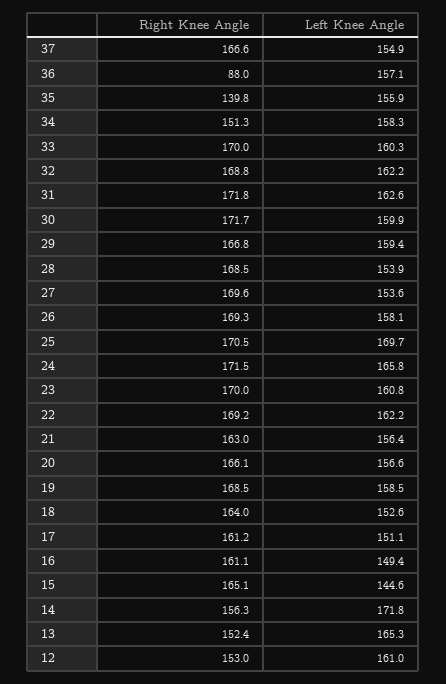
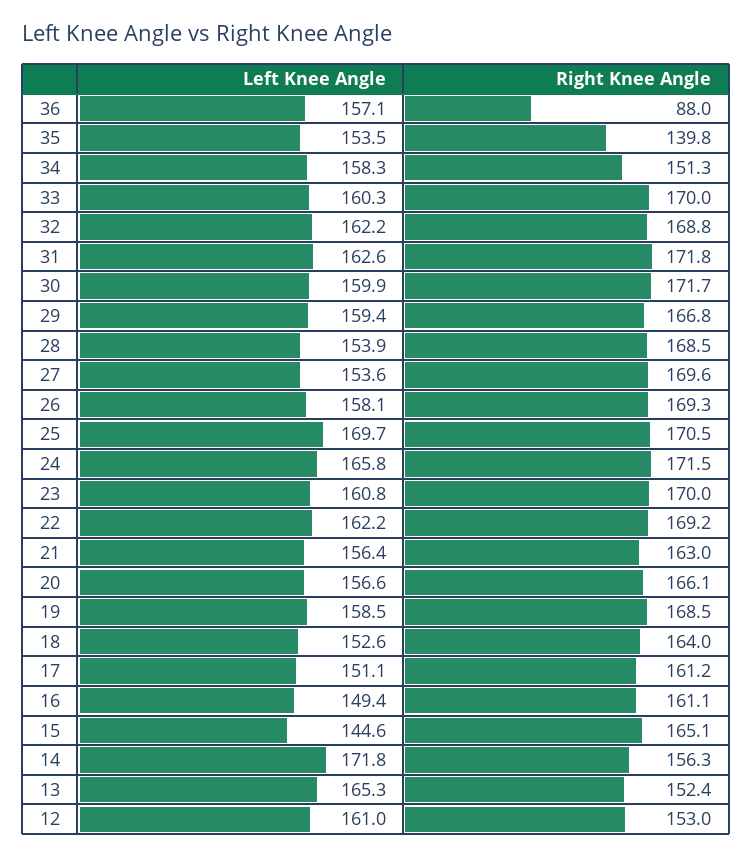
  {
    "Right Knee Angle": {
-     "37": 166.6,
      "36": 88,
      "35": 139.8,
      "34": 151.3,
      "33": 170,
      "32": 168.8,
      "31": 171.8,
      "30": 171.7,
      "29": 166.8,
      "28": 168.5,
      "27": 169.6,
      "26": 169.3,
      "25": 170.5,
      "24": 171.5,
      "23": 170,
      "22": 169.2,
      "21": 163,
      "20": 166.1,
      "19": 168.5,
      "18": 164,
      "17": 161.2,
      "16": 161.1,
      "15": 165.1,
      "14": 156.3,
      "13": 152.4,
      "12": 153
    },
    "Left Knee Angle": {
-     "37": 154.9,
      "36": 157.1,
-     "35": 155.9,
+     "35": 153.5,
      "34": 158.3,
      "33": 160.3,
      "32": 162.2,
      "31": 162.6,
      "30": 159.9,
      "29": 159.4,
      "28": 153.9,
      "27": 153.6,
      "26": 158.1,
      "25": 169.7,
      "24": 165.8,
      "23": 160.8,
      "22": 162.2,
      "21": 156.4,
      "20": 156.6,
      "19": 158.5,
      "18": 152.6,
      "17": 151.1,
      "16": 149.4,
      "15": 144.6,
      "14": 171.8,
      "13": 165.3,
      "12": 161
    }
  }

